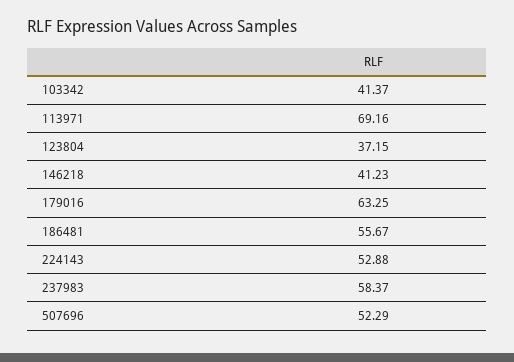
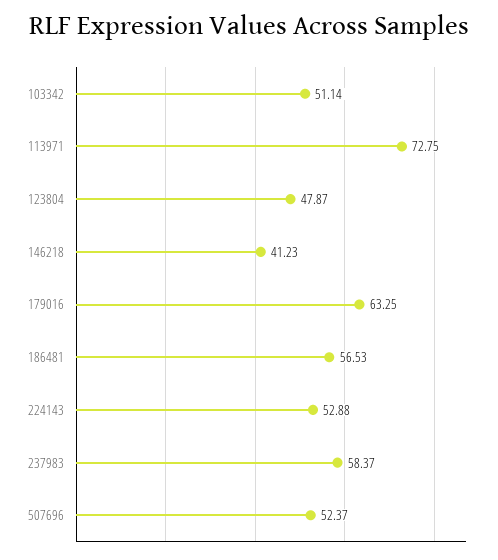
  {
-   "103342": 41.37,
+   "103342": 51.14,
-   "113971": 69.16,
+   "113971": 72.75,
-   "123804": 37.15,
+   "123804": 47.87,
    "146218": 41.23,
    "179016": 63.25,
-   "186481": 55.67,
+   "186481": 56.53,
    "224143": 52.88,
    "237983": 58.37,
-   "507696": 52.29
+   "507696": 52.37
  }

